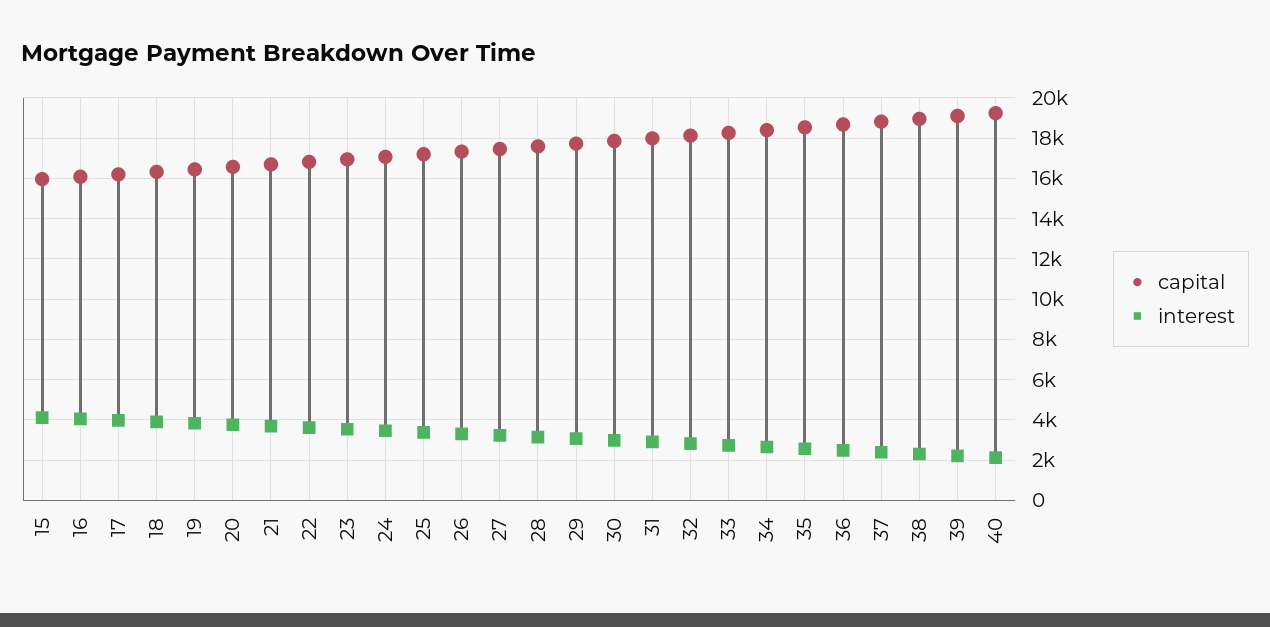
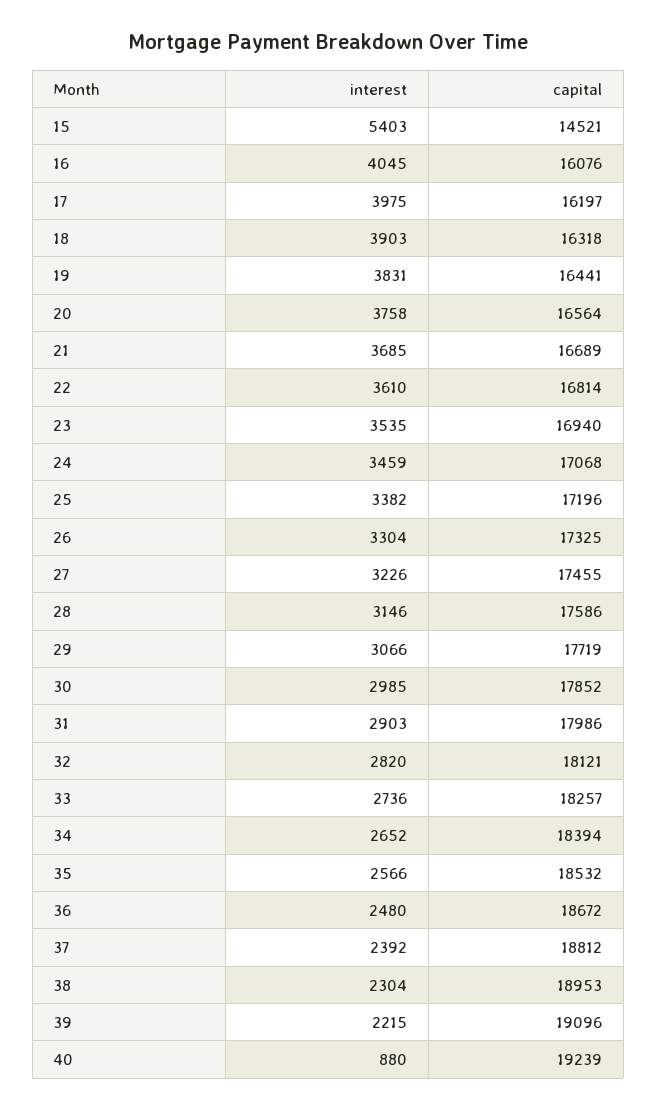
  {
    "capital": {
-     "15": 16000,
+     "15": 14521,
      "16": 16076,
      "17": 16197,
      "18": 16318,
      "19": 16441,
      "20": 16564,
      "21": 16689,
      "22": 16814,
      "23": 16940,
      "24": 17068,
      "25": 17196,
      "26": 17325,
      "27": 17455,
      "28": 17586,
      "29": 17719,
      "30": 17852,
      "31": 17986,
      "32": 18121,
      "33": 18257,
      "34": 18394,
      "35": 18532,
      "36": 18672,
      "37": 18812,
      "38": 18953,
      "39": 19096,
      "40": 19239
    },
    "interest": {
-     "15": 4000,
+     "15": 5403,
      "16": 4045,
      "17": 3975,
      "18": 3903,
      "19": 3831,
      "20": 3758,
      "21": 3685,
      "22": 3610,
      "23": 3535,
      "24": 3459,
      "25": 3382,
      "26": 3304,
      "27": 3226,
      "28": 3146,
      "29": 3066,
      "30": 2985,
      "31": 2903,
      "32": 2820,
      "33": 2736,
      "34": 2652,
      "35": 2566,
      "36": 2480,
      "37": 2392,
      "38": 2304,
      "39": 2215,
-     "40": 2000
+     "40": 880
    }
  }

